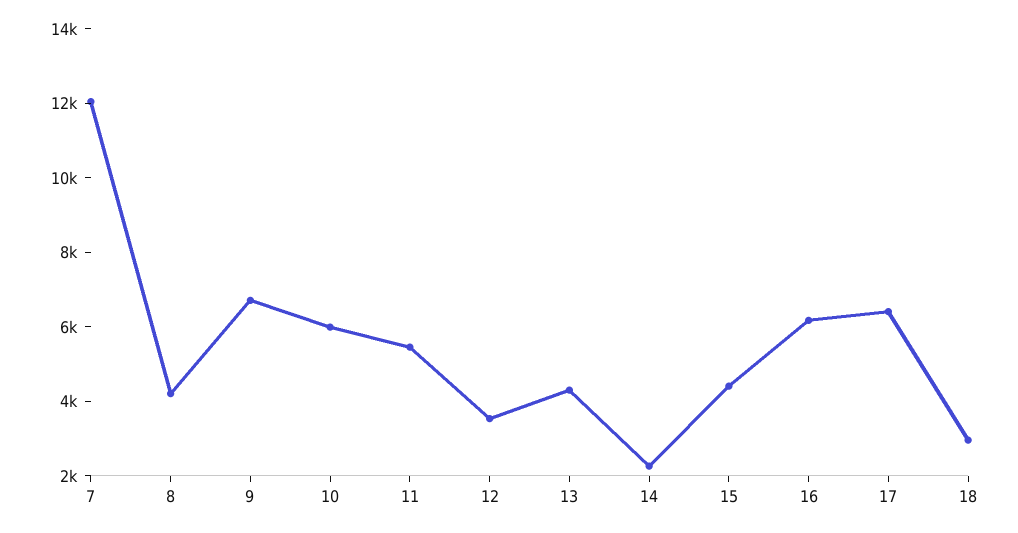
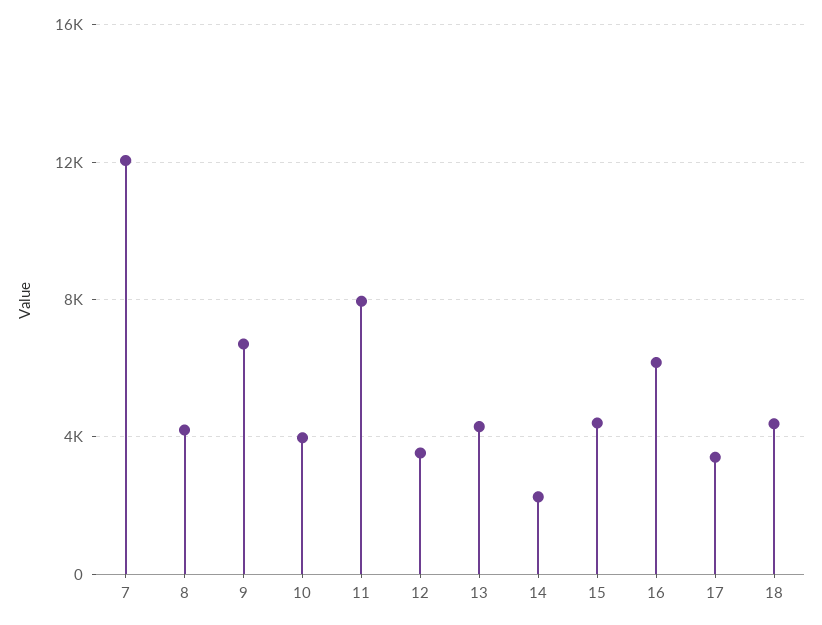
  {
    "7": 12000,
    "8": 4000,
    "9": 6500,
-   "10": 6000,
+   "10": 4000,
-   "11": 5500,
+   "11": 8000,
    "12": 3500,
    "13": 4500,
    "14": 2500,
    "15": 4500,
    "16": 6000,
-   "17": 6500,
+   "17": 3500,
-   "18": 3000
+   "18": 4500
  }

